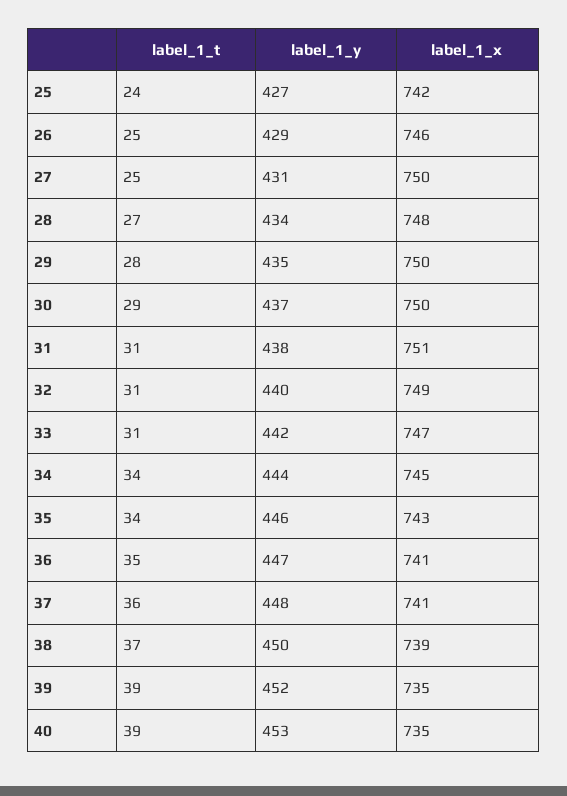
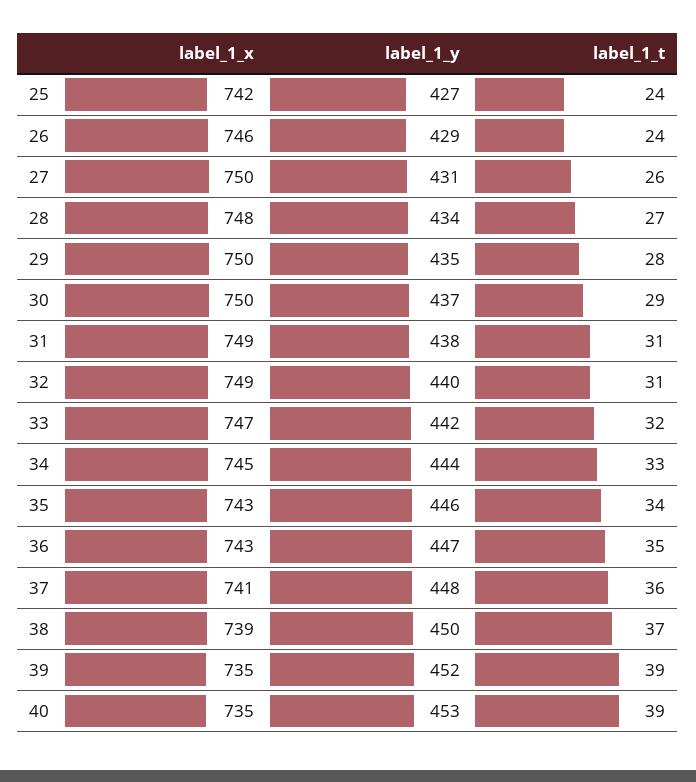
  {
    "label_1_t": {
      "25": 24,
-     "26": 25,
+     "26": 24,
-     "27": 25,
+     "27": 26,
      "28": 27,
      "29": 28,
      "30": 29,
      "31": 31,
      "32": 31,
-     "33": 31,
+     "33": 32,
-     "34": 34,
+     "34": 33,
      "35": 34,
      "36": 35,
      "37": 36,
      "38": 37,
      "39": 39,
      "40": 39
    },
    "label_1_y": {
      "25": 427,
      "26": 429,
      "27": 431,
      "28": 434,
      "29": 435,
      "30": 437,
      "31": 438,
      "32": 440,
      "33": 442,
      "34": 444,
      "35": 446,
      "36": 447,
      "37": 448,
      "38": 450,
      "39": 452,
      "40": 453
    },
    "label_1_x": {
      "25": 742,
      "26": 746,
      "27": 750,
      "28": 748,
      "29": 750,
      "30": 750,
-     "31": 751,
+     "31": 749,
      "32": 749,
      "33": 747,
      "34": 745,
      "35": 743,
-     "36": 741,
+     "36": 743,
      "37": 741,
      "38": 739,
      "39": 735,
      "40": 735
    }
  }

